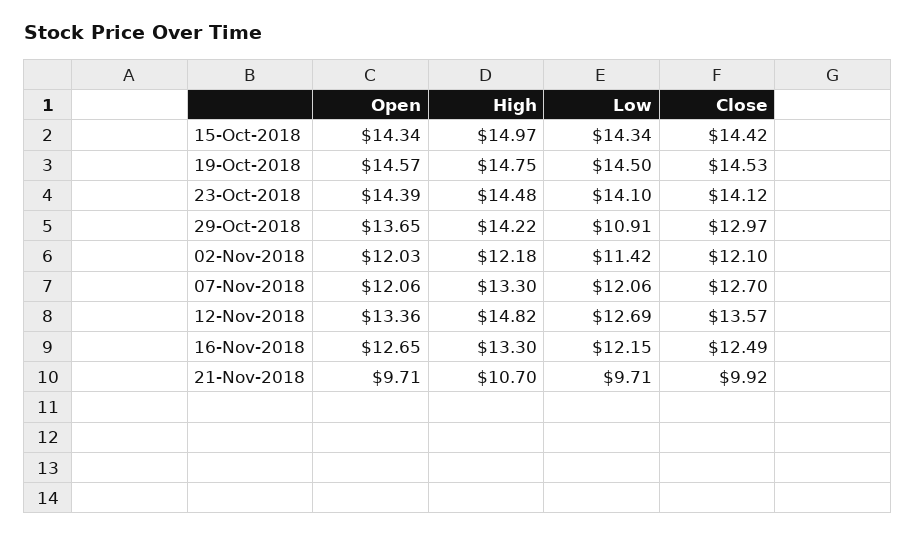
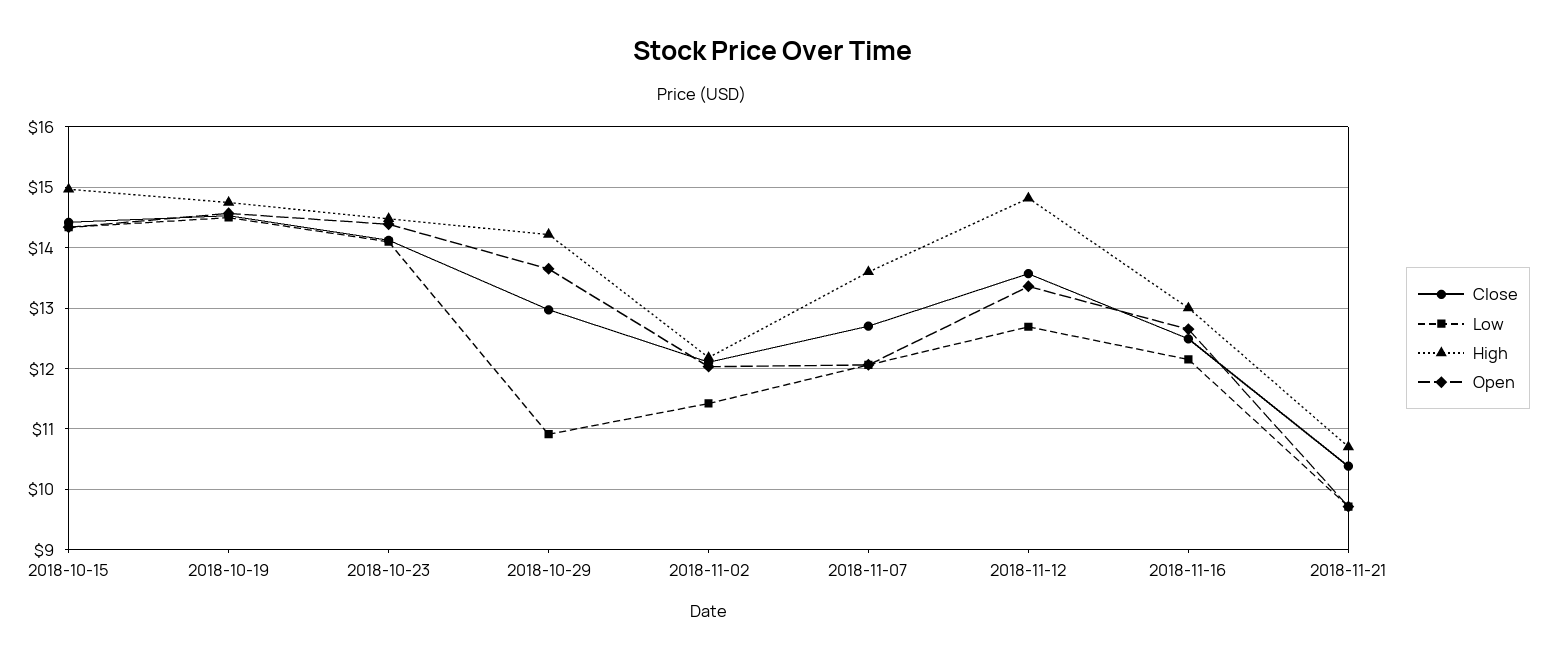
  {
    "Open": {
      "15-Oct-2018": 14.34,
      "19-Oct-2018": 14.57,
      "23-Oct-2018": 14.39,
      "29-Oct-2018": 13.65,
      "02-Nov-2018": 12.03,
      "07-Nov-2018": 12.06,
      "12-Nov-2018": 13.36,
      "16-Nov-2018": 12.65,
      "21-Nov-2018": 9.71
    },
    "High": {
      "15-Oct-2018": 14.97,
      "19-Oct-2018": 14.75,
      "23-Oct-2018": 14.48,
      "29-Oct-2018": 14.22,
      "02-Nov-2018": 12.18,
-     "07-Nov-2018": 13.3,
+     "07-Nov-2018": 13.6,
      "12-Nov-2018": 14.82,
-     "16-Nov-2018": 13.3,
+     "16-Nov-2018": 13,
      "21-Nov-2018": 10.7
    },
    "Low": {
      "15-Oct-2018": 14.34,
      "19-Oct-2018": 14.5,
      "23-Oct-2018": 14.1,
      "29-Oct-2018": 10.91,
      "02-Nov-2018": 11.42,
      "07-Nov-2018": 12.06,
      "12-Nov-2018": 12.69,
      "16-Nov-2018": 12.15,
      "21-Nov-2018": 9.71
    },
    "Close": {
      "15-Oct-2018": 14.42,
      "19-Oct-2018": 14.53,
      "23-Oct-2018": 14.12,
      "29-Oct-2018": 12.97,
      "02-Nov-2018": 12.1,
      "07-Nov-2018": 12.7,
      "12-Nov-2018": 13.57,
      "16-Nov-2018": 12.49,
-     "21-Nov-2018": 9.92
+     "21-Nov-2018": 10.4
    }
  }

